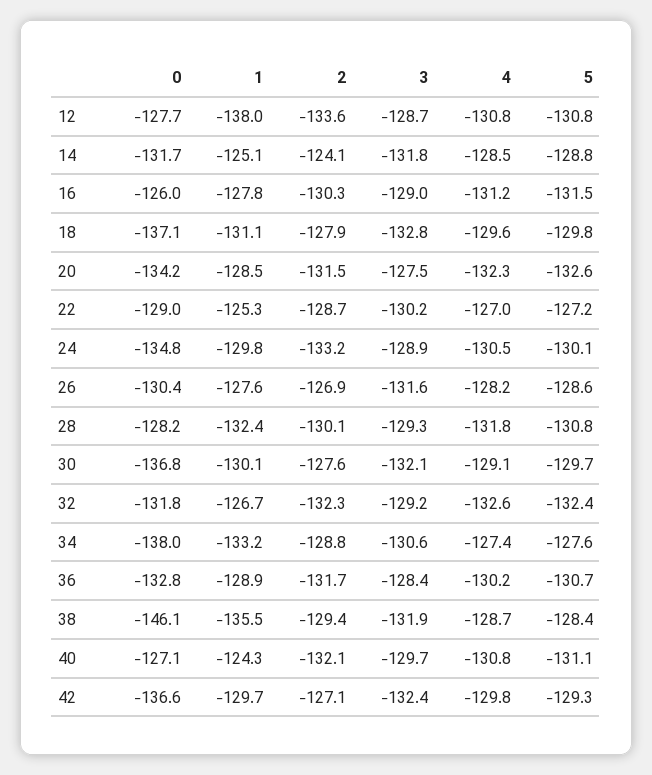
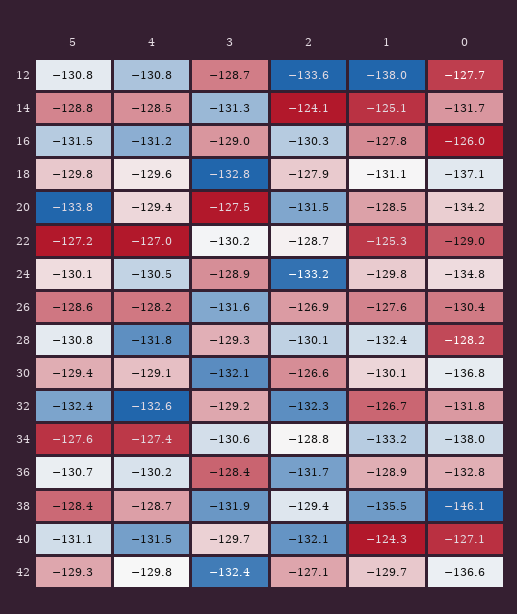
  {
    "0": {
      "12": -127.7,
      "14": -131.7,
      "16": -126,
      "18": -137.1,
      "20": -134.2,
      "22": -129,
      "24": -134.8,
      "26": -130.4,
      "28": -128.2,
      "30": -136.8,
      "32": -131.8,
      "34": -138,
      "36": -132.8,
      "38": -146.1,
      "40": -127.1,
      "42": -136.6
    },
    "1": {
      "12": -138,
      "14": -125.1,
      "16": -127.8,
      "18": -131.1,
      "20": -128.5,
      "22": -125.3,
      "24": -129.8,
      "26": -127.6,
      "28": -132.4,
      "30": -130.1,
      "32": -126.7,
      "34": -133.2,
      "36": -128.9,
      "38": -135.5,
      "40": -124.3,
      "42": -129.7
    },
    "2": {
      "12": -133.6,
      "14": -124.1,
      "16": -130.3,
      "18": -127.9,
      "20": -131.5,
      "22": -128.7,
      "24": -133.2,
      "26": -126.9,
      "28": -130.1,
-     "30": -127.6,
+     "30": -126.6,
      "32": -132.3,
      "34": -128.8,
      "36": -131.7,
      "38": -129.4,
      "40": -132.1,
      "42": -127.1
    },
    "3": {
      "12": -128.7,
-     "14": -131.8,
+     "14": -131.3,
      "16": -129,
      "18": -132.8,
      "20": -127.5,
      "22": -130.2,
      "24": -128.9,
      "26": -131.6,
      "28": -129.3,
      "30": -132.1,
      "32": -129.2,
      "34": -130.6,
      "36": -128.4,
      "38": -131.9,
      "40": -129.7,
      "42": -132.4
    },
    "4": {
      "12": -130.8,
      "14": -128.5,
      "16": -131.2,
      "18": -129.6,
-     "20": -132.3,
+     "20": -129.4,
      "22": -127,
      "24": -130.5,
      "26": -128.2,
      "28": -131.8,
      "30": -129.1,
      "32": -132.6,
      "34": -127.4,
      "36": -130.2,
      "38": -128.7,
-     "40": -130.8,
+     "40": -131.5,
      "42": -129.8
    },
    "5": {
      "12": -130.8,
      "14": -128.8,
      "16": -131.5,
      "18": -129.8,
-     "20": -132.6,
+     "20": -133.8,
      "22": -127.2,
      "24": -130.1,
      "26": -128.6,
      "28": -130.8,
-     "30": -129.7,
+     "30": -129.4,
      "32": -132.4,
      "34": -127.6,
      "36": -130.7,
      "38": -128.4,
      "40": -131.1,
      "42": -129.3
    }
  }

